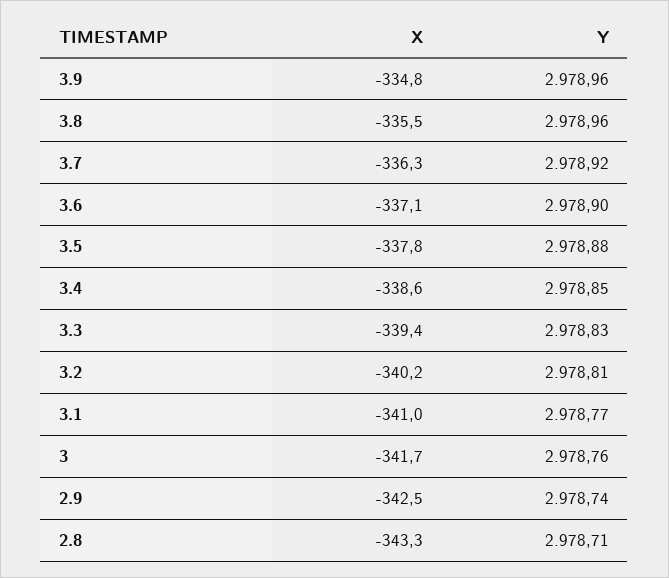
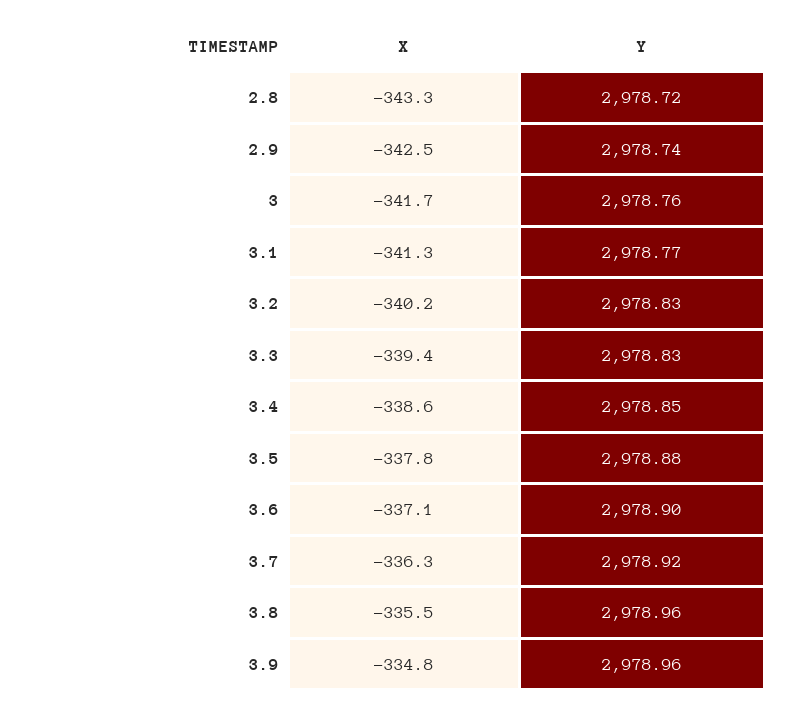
  {
    "X": {
      "3.9": -334.8,
      "3.8": -335.5,
      "3.7": -336.3,
      "3.6": -337.1,
      "3.5": -337.8,
      "3.4": -338.6,
      "3.3": -339.4,
      "3.2": -340.2,
-     "3.1": -341,
+     "3.1": -341.3,
      "3": -341.7,
      "2.9": -342.5,
      "2.8": -343.3
    },
    "Y": {
      "3.9": 2978.96,
      "3.8": 2978.96,
      "3.7": 2978.92,
      "3.6": 2978.9,
      "3.5": 2978.88,
      "3.4": 2978.85,
      "3.3": 2978.83,
-     "3.2": 2978.81,
+     "3.2": 2978.83,
      "3.1": 2978.77,
      "3": 2978.76,
      "2.9": 2978.74,
-     "2.8": 2978.71
+     "2.8": 2978.72
    }
  }

